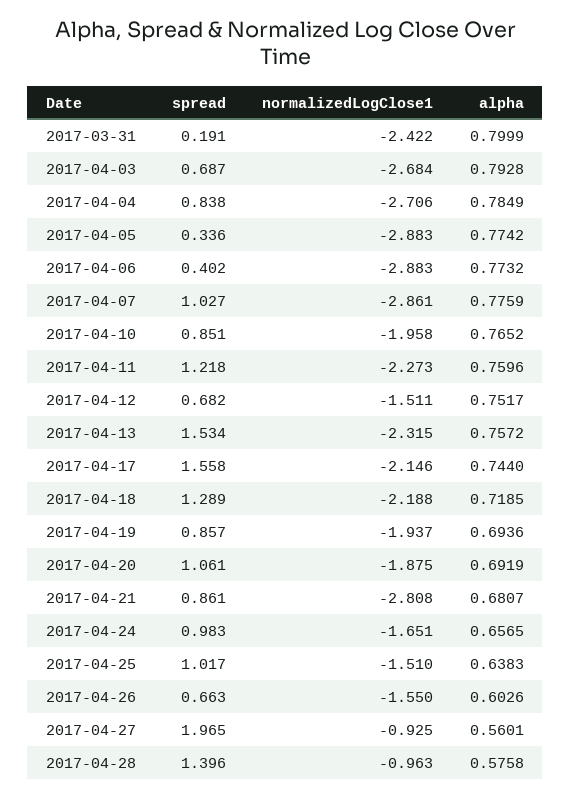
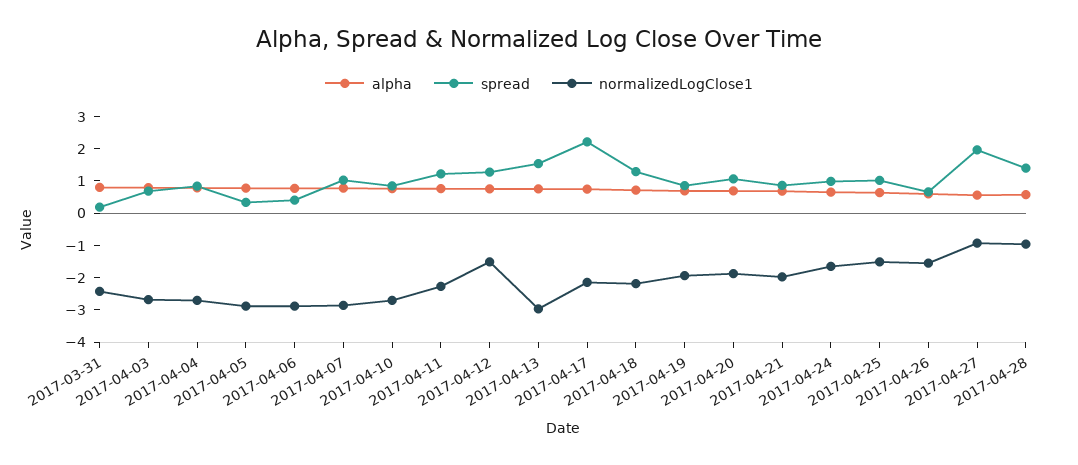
  {
    "spread": {
      "2017-03-31": 0.191,
      "2017-04-03": 0.687,
      "2017-04-04": 0.838,
      "2017-04-05": 0.336,
      "2017-04-06": 0.402,
      "2017-04-07": 1.027,
      "2017-04-10": 0.851,
      "2017-04-11": 1.218,
-     "2017-04-12": 0.682,
+     "2017-04-12": 1.25,
      "2017-04-13": 1.534,
-     "2017-04-17": 1.558,
+     "2017-04-17": 2.25,
      "2017-04-18": 1.289,
      "2017-04-19": 0.857,
      "2017-04-20": 1.061,
      "2017-04-21": 0.861,
      "2017-04-24": 0.983,
      "2017-04-25": 1.017,
      "2017-04-26": 0.663,
      "2017-04-27": 1.965,
      "2017-04-28": 1.396
    },
    "normalizedLogClose1": {
      "2017-03-31": -2.422,
      "2017-04-03": -2.684,
      "2017-04-04": -2.706,
      "2017-04-05": -2.883,
      "2017-04-06": -2.883,
      "2017-04-07": -2.861,
-     "2017-04-10": -1.958,
+     "2017-04-10": -2.75,
      "2017-04-11": -2.273,
      "2017-04-12": -1.511,
-     "2017-04-13": -2.315,
+     "2017-04-13": -3,
      "2017-04-17": -2.146,
      "2017-04-18": -2.188,
      "2017-04-19": -1.937,
      "2017-04-20": -1.875,
-     "2017-04-21": -2.808,
+     "2017-04-21": -2,
      "2017-04-24": -1.651,
      "2017-04-25": -1.51,
      "2017-04-26": -1.55,
      "2017-04-27": -0.925,
      "2017-04-28": -0.963
    },
    "alpha": {
      "2017-03-31": 0.7999,
      "2017-04-03": 0.7928,
      "2017-04-04": 0.7849,
      "2017-04-05": 0.7742,
      "2017-04-06": 0.7732,
      "2017-04-07": 0.7759,
      "2017-04-10": 0.7652,
      "2017-04-11": 0.7596,
      "2017-04-12": 0.7517,
      "2017-04-13": 0.7572,
      "2017-04-17": 0.744,
      "2017-04-18": 0.7185,
      "2017-04-19": 0.6936,
      "2017-04-20": 0.6919,
      "2017-04-21": 0.6807,
      "2017-04-24": 0.6565,
      "2017-04-25": 0.6383,
      "2017-04-26": 0.6026,
      "2017-04-27": 0.5601,
      "2017-04-28": 0.5758
    }
  }

